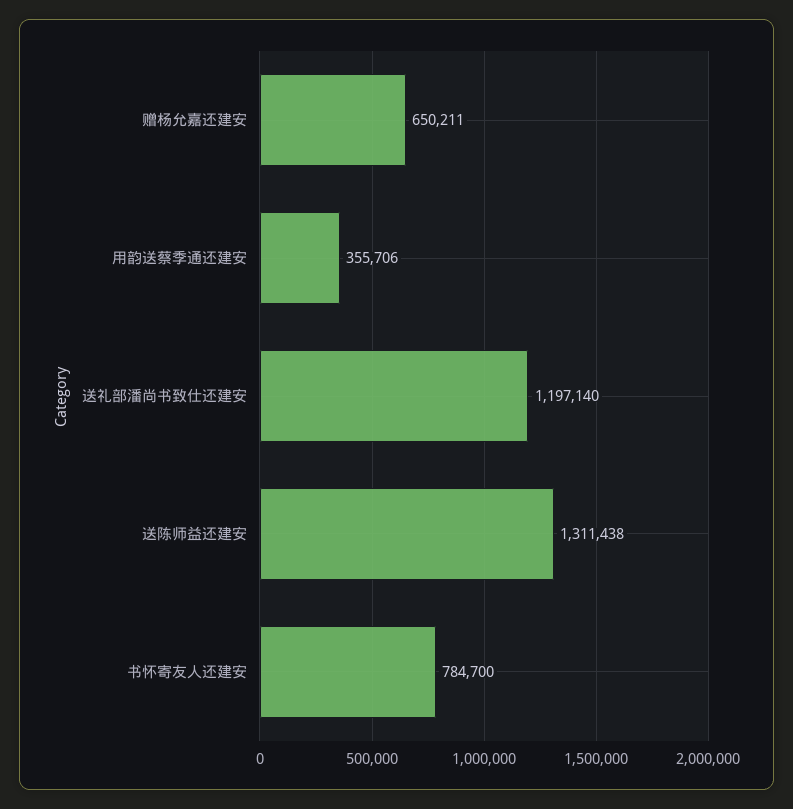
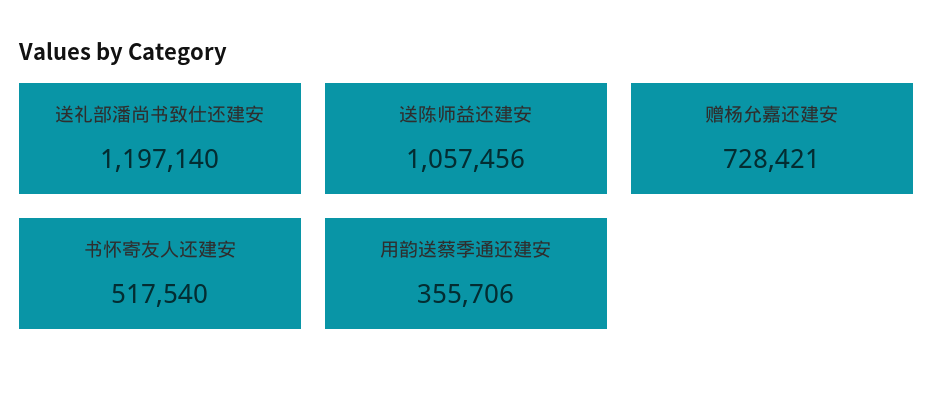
  {
-   "赠杨允嘉还建安": 650211,
+   "赠杨允嘉还建安": 728421,
    "用韵送蔡季通还建安": 355706,
    "送礼部潘尚书致仕还建安": 1197140,
-   "送陈师益还建安": 1311438,
+   "送陈师益还建安": 1057456,
-   "书怀寄友人还建安": 784700
+   "书怀寄友人还建安": 517540
  }

